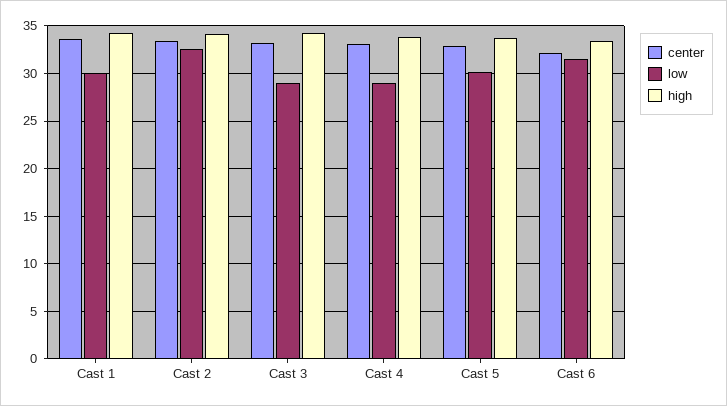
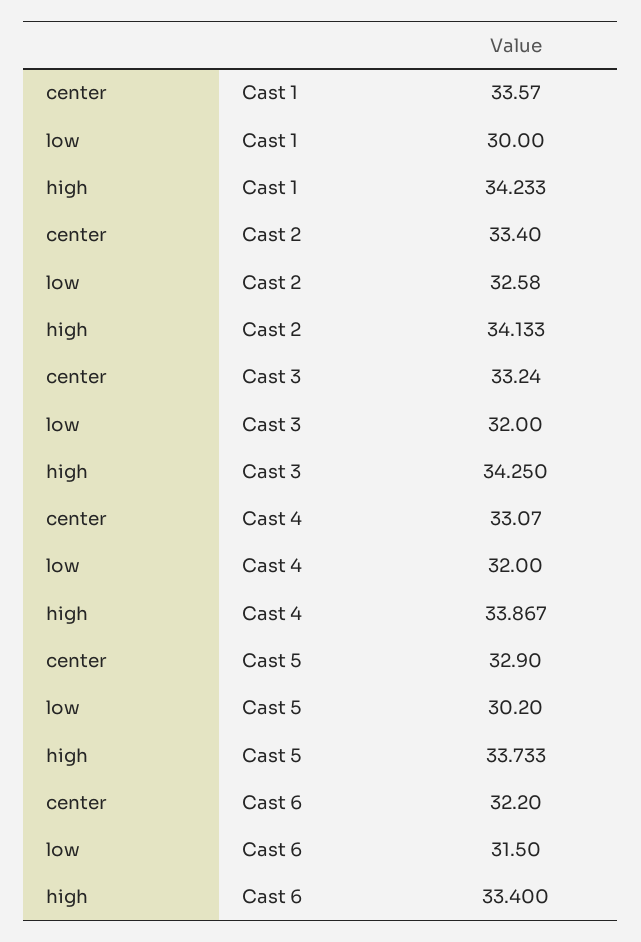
  {
    "center": {
      "Cast 1": 33.57,
      "Cast 2": 33.4,
      "Cast 3": 33.24,
      "Cast 4": 33.07,
      "Cast 5": 32.9,
      "Cast 6": 32.2
    },
    "low": {
      "Cast 1": 30,
      "Cast 2": 32.58,
-     "Cast 3": 29,
+     "Cast 3": 32,
-     "Cast 4": 29,
+     "Cast 4": 32,
      "Cast 5": 30.2,
      "Cast 6": 31.5
    },
    "high": {
      "Cast 1": 34.233,
      "Cast 2": 34.133,
      "Cast 3": 34.25,
      "Cast 4": 33.867,
      "Cast 5": 33.733,
      "Cast 6": 33.4
    }
  }

